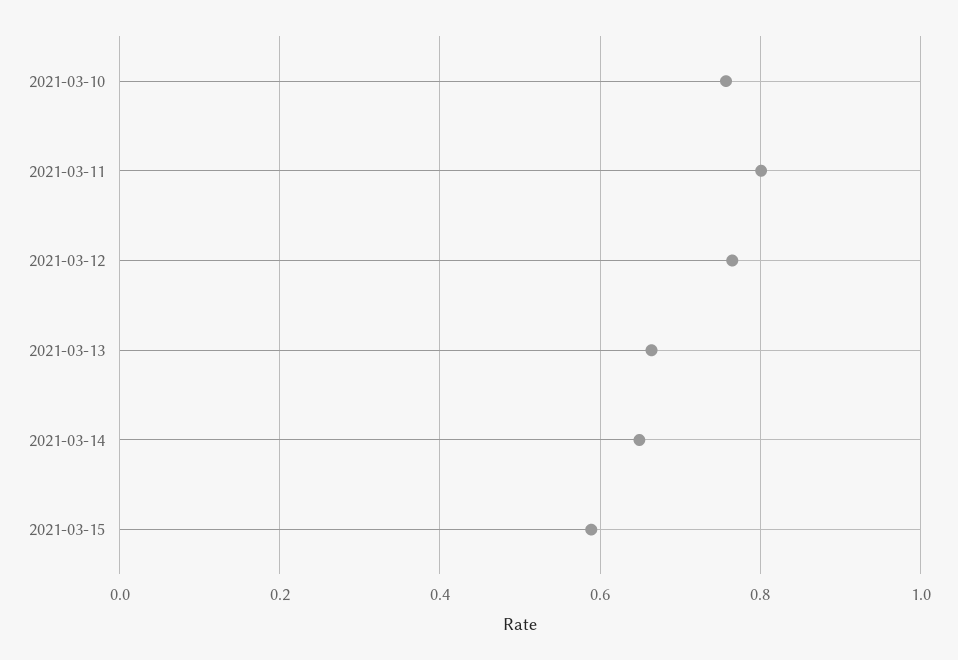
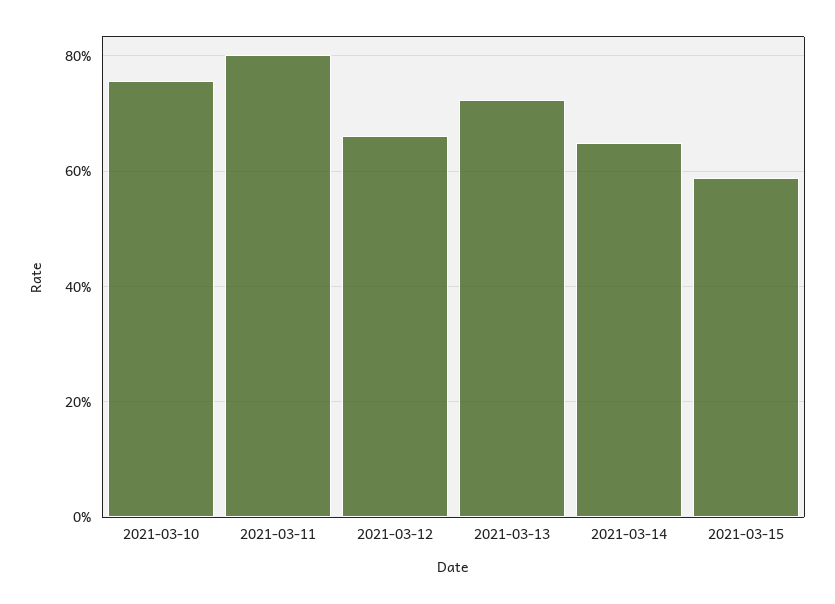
  {
    "2021-03-10": 0.76,
    "2021-03-11": 0.8,
-   "2021-03-12": 0.76,
+   "2021-03-12": 0.66,
-   "2021-03-13": 0.66,
+   "2021-03-13": 0.72,
    "2021-03-14": 0.64,
    "2021-03-15": 0.58
  }

